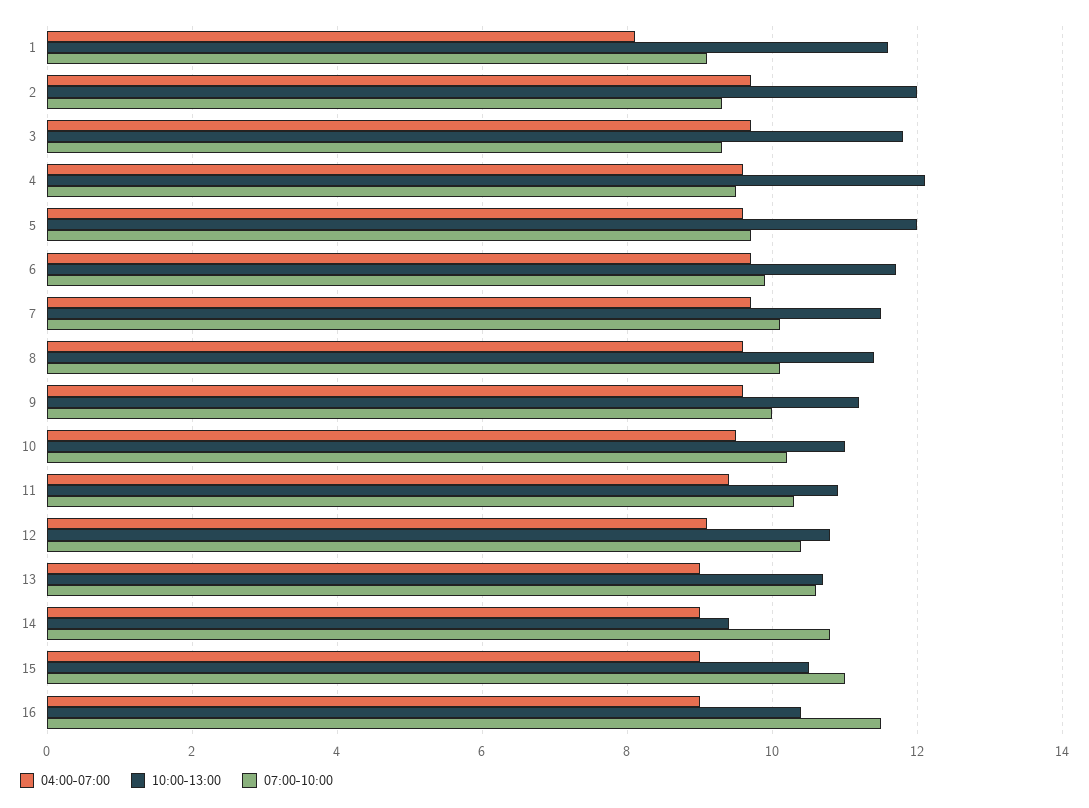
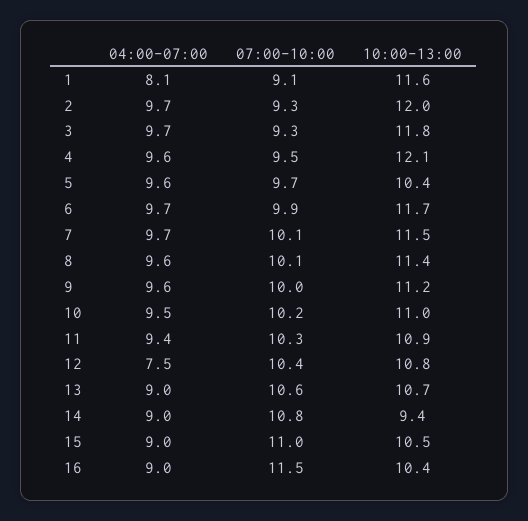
  {
    "04:00-07:00": {
      "1": 8.1,
      "2": 9.7,
      "3": 9.7,
      "4": 9.6,
      "5": 9.6,
      "6": 9.7,
      "7": 9.7,
      "8": 9.6,
      "9": 9.6,
      "10": 9.5,
      "11": 9.4,
-     "12": 9,
+     "12": 7.5,
      "13": 9,
      "14": 9,
      "15": 9,
      "16": 9
    },
    "10:00-13:00": {
      "1": 11.6,
      "2": 12,
      "3": 11.8,
      "4": 12.1,
-     "5": 12,
+     "5": 10.4,
      "6": 11.7,
      "7": 11.5,
      "8": 11.4,
      "9": 11.2,
      "10": 11,
      "11": 10.9,
      "12": 10.8,
      "13": 10.7,
      "14": 9.4,
      "15": 10.5,
      "16": 10.4
    },
    "07:00-10:00": {
      "1": 9.1,
      "2": 9.3,
      "3": 9.3,
      "4": 9.5,
      "5": 9.7,
      "6": 9.9,
      "7": 10.1,
      "8": 10.1,
      "9": 10,
      "10": 10.2,
      "11": 10.3,
      "12": 10.4,
      "13": 10.6,
      "14": 10.8,
      "15": 11,
      "16": 11.5
    }
  }

